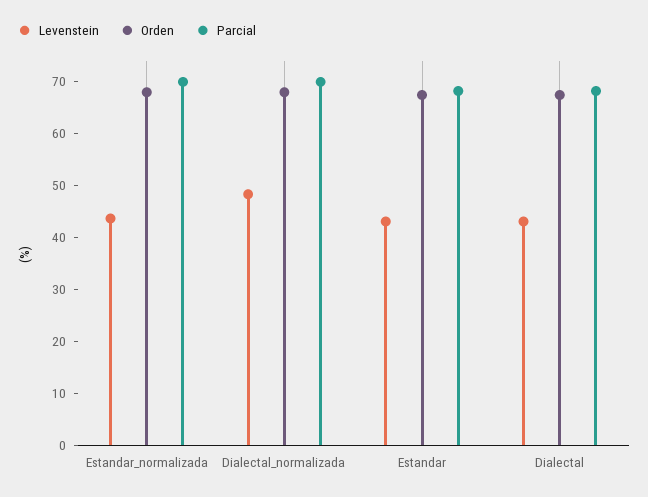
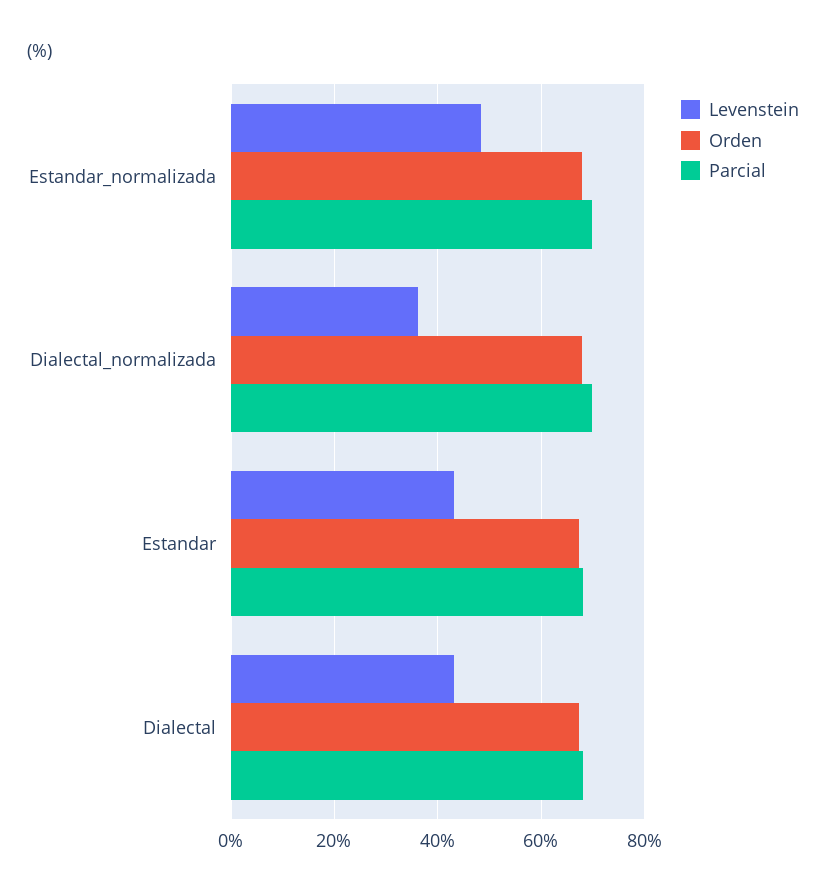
  {
    "Levenstein": {
-     "Estandar_normalizada": 44,
+     "Estandar_normalizada": 48,
-     "Dialectal_normalizada": 48,
+     "Dialectal_normalizada": 36,
      "Estandar": 44,
      "Dialectal": 44
    },
    "Orden": {
      "Estandar_normalizada": 68,
      "Dialectal_normalizada": 68,
      "Estandar": 68,
      "Dialectal": 68
    },
    "Parcial": {
      "Estandar_normalizada": 70,
      "Dialectal_normalizada": 70,
      "Estandar": 68,
      "Dialectal": 68
    }
  }

